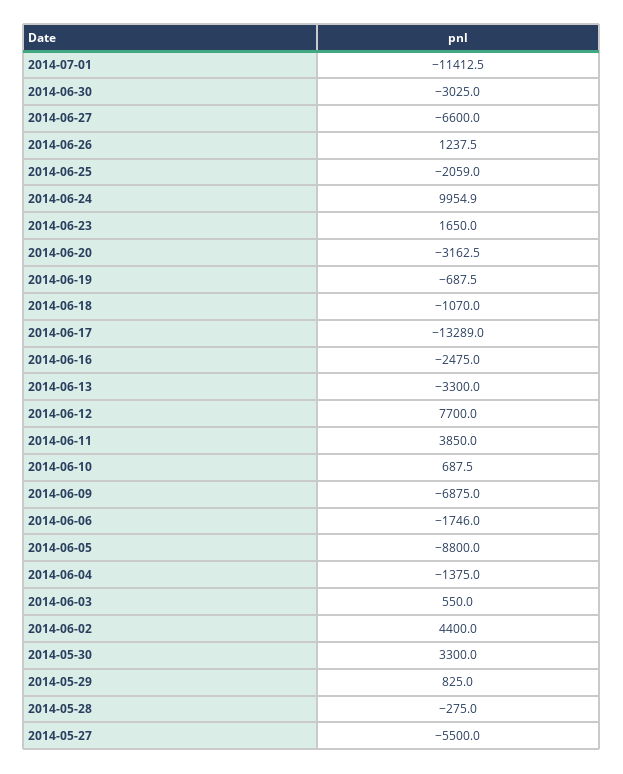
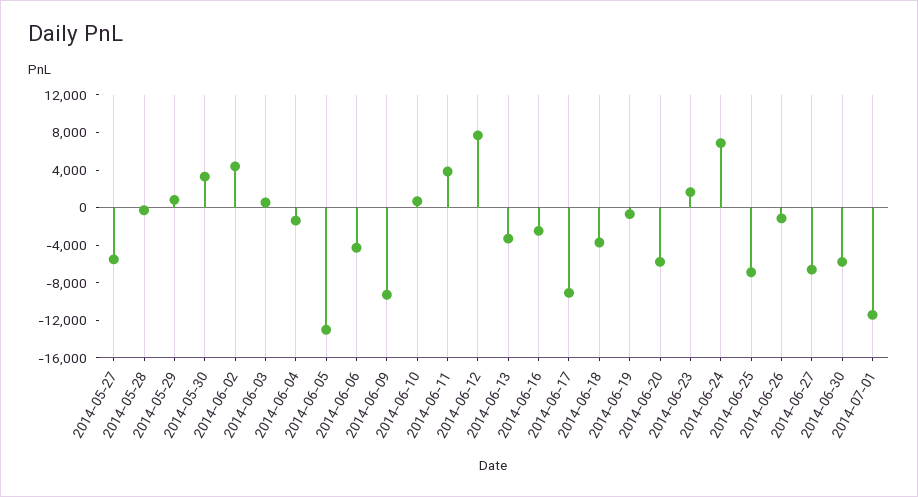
  {
    "2014-07-01": -11412.5,
-   "2014-06-30": -3025,
+   "2014-06-30": -6000,
    "2014-06-27": -6600,
-   "2014-06-26": 1237.5,
+   "2014-06-26": -1000,
-   "2014-06-25": -2059,
+   "2014-06-25": -7000,
-   "2014-06-24": 9954.9,
+   "2014-06-24": 7000,
    "2014-06-23": 1650,
-   "2014-06-20": -3162.5,
+   "2014-06-20": -6000,
    "2014-06-19": -687.5,
-   "2014-06-18": -1070,
+   "2014-06-18": -4000,
-   "2014-06-17": -13289,
+   "2014-06-17": -9000,
    "2014-06-16": -2475,
    "2014-06-13": -3300,
    "2014-06-12": 7700,
    "2014-06-11": 3850,
    "2014-06-10": 687.5,
-   "2014-06-09": -6875,
+   "2014-06-09": -9000,
-   "2014-06-06": -1746,
+   "2014-06-06": -4000,
-   "2014-06-05": -8800,
+   "2014-06-05": -13000,
    "2014-06-04": -1375,
    "2014-06-03": 550,
    "2014-06-02": 4400,
    "2014-05-30": 3300,
    "2014-05-29": 825,
    "2014-05-28": -275,
    "2014-05-27": -5500
  }

